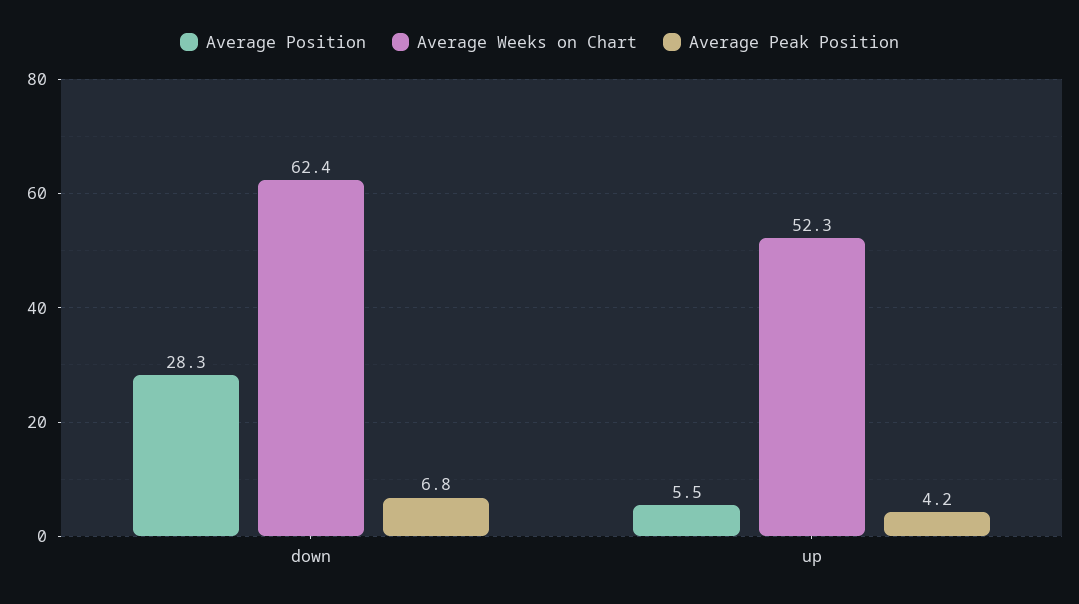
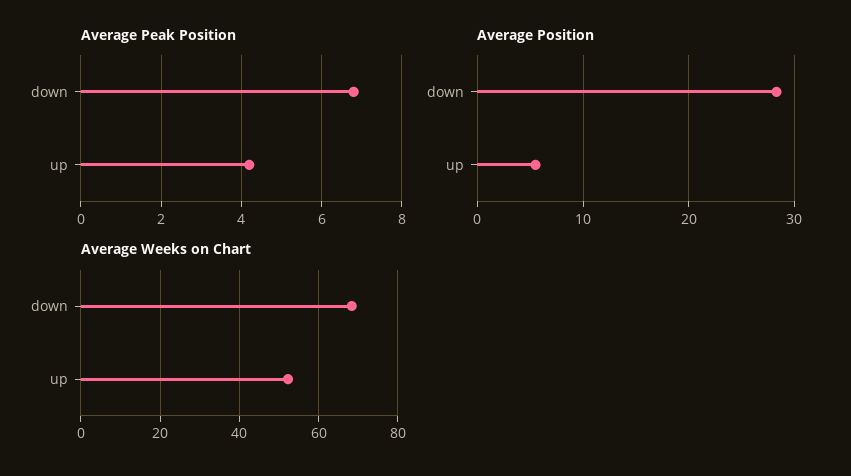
  {
    "Average Position": {
      "down": 28.3,
      "up": 5.5
    },
    "Average Weeks on Chart": {
-     "down": 62.4,
+     "down": 68,
      "up": 52.3
    },
    "Average Peak Position": {
      "down": 6.8,
      "up": 4.2
    }
  }

